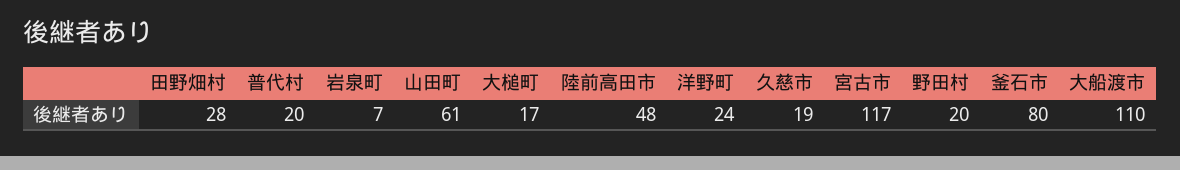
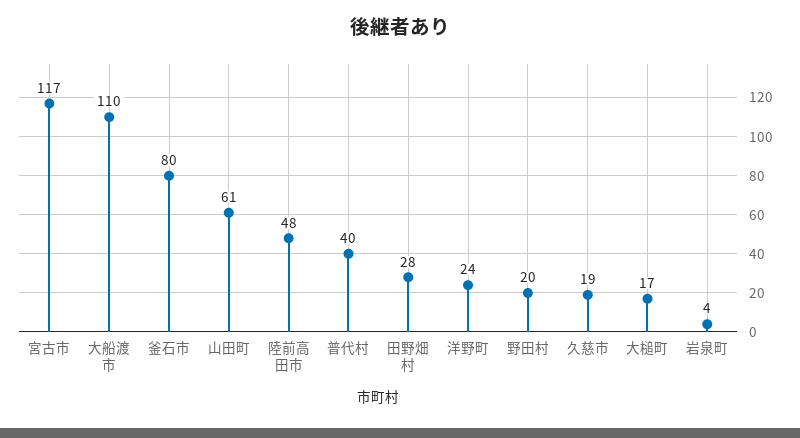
  {
    "田野畑村": 28,
-   "普代村": 20,
+   "普代村": 40,
-   "岩泉町": 7,
+   "岩泉町": 4,
    "山田町": 61,
    "大槌町": 17,
    "陸前高田市": 48,
    "洋野町": 24,
    "久慈市": 19,
    "宮古市": 117,
    "野田村": 20,
    "釜石市": 80,
    "大船渡市": 110
  }

